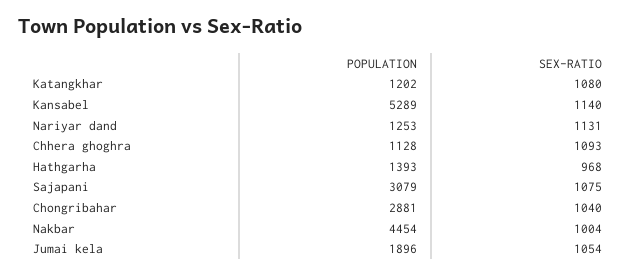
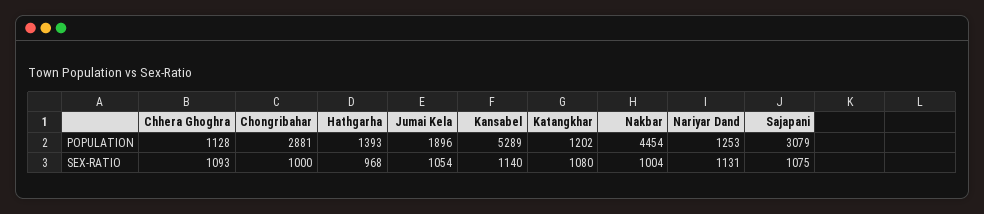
  {
    "POPULATION": {
      "Katangkhar": 1202,
      "Kansabel": 5289,
      "Nariyar dand": 1253,
      "Chhera ghoghra": 1128,
      "Hathgarha": 1393,
      "Sajapani": 3079,
      "Chongribahar": 2881,
      "Nakbar": 4454,
      "Jumai kela": 1896
    },
    "SEX-RATIO": {
      "Katangkhar": 1080,
      "Kansabel": 1140,
      "Nariyar dand": 1131,
      "Chhera ghoghra": 1093,
      "Hathgarha": 968,
      "Sajapani": 1075,
-     "Chongribahar": 1040,
+     "Chongribahar": 1000,
      "Nakbar": 1004,
      "Jumai kela": 1054
    }
  }

